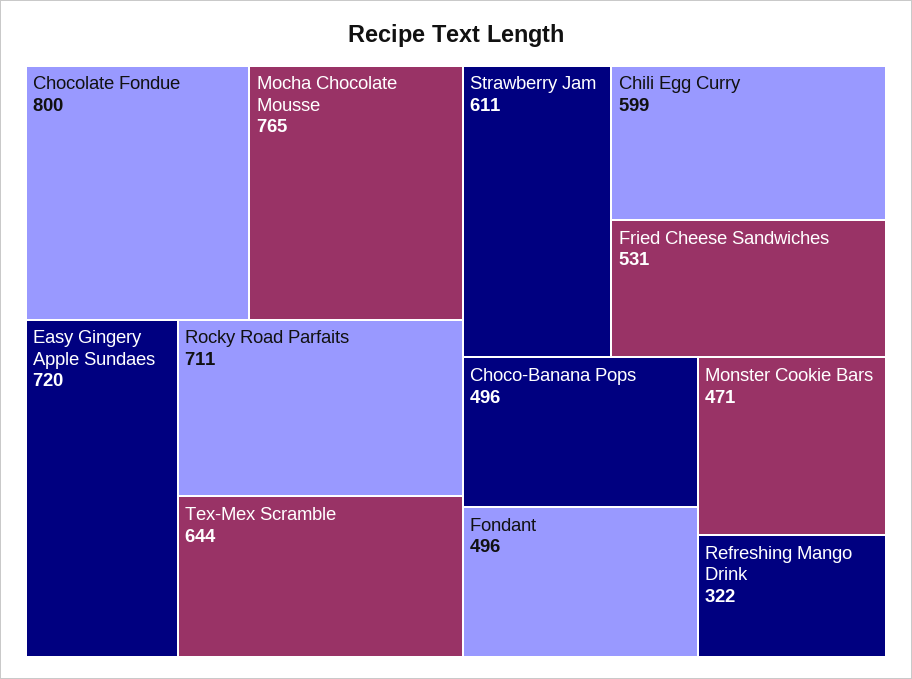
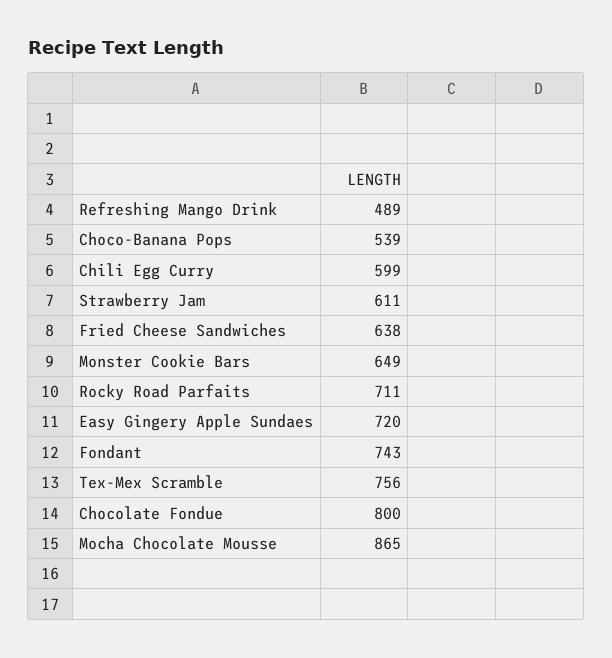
  {
    "Chocolate Fondue": 800,
-   "Mocha Chocolate Mousse": 765,
+   "Mocha Chocolate Mousse": 865,
    "Easy Gingery Apple Sundaes": 720,
    "Rocky Road Parfaits": 711,
-   "Tex-Mex Scramble": 644,
+   "Tex-Mex Scramble": 756,
    "Strawberry Jam": 611,
    "Chili Egg Curry": 599,
-   "Fried Cheese Sandwiches": 531,
+   "Fried Cheese Sandwiches": 638,
-   "Choco-Banana Pops": 496,
+   "Choco-Banana Pops": 539,
-   "Fondant": 496,
+   "Fondant": 743,
-   "Monster Cookie Bars": 471,
+   "Monster Cookie Bars": 649,
-   "Refreshing Mango Drink": 322
+   "Refreshing Mango Drink": 489
  }

